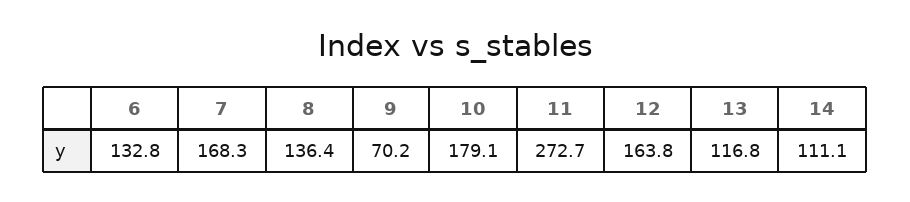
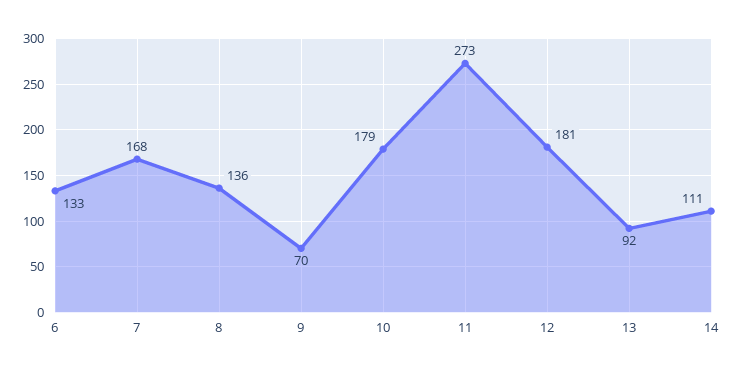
  {
    "6": 132.8,
    "7": 168.3,
    "8": 136.4,
    "9": 70.2,
    "10": 179.1,
    "11": 272.7,
-   "12": 163.8,
+   "12": 181,
-   "13": 116.8,
+   "13": 92,
    "14": 111.1
  }

